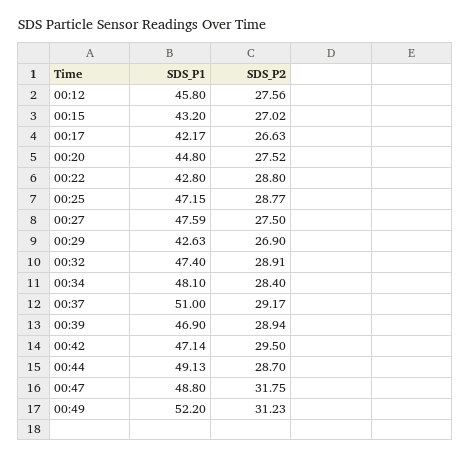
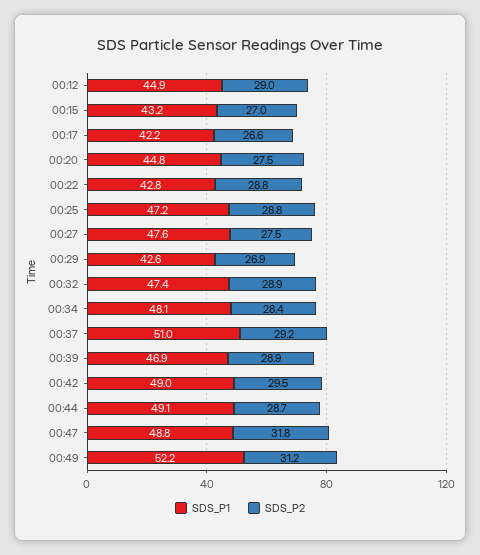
  {
    "SDS_P1": {
-     "00:12": 45.8,
+     "00:12": 44.9,
      "00:15": 43.2,
      "00:17": 42.17,
      "00:20": 44.8,
      "00:22": 42.8,
      "00:25": 47.15,
      "00:27": 47.59,
      "00:29": 42.63,
      "00:32": 47.4,
      "00:34": 48.1,
      "00:37": 51,
      "00:39": 46.9,
-     "00:42": 47.14,
+     "00:42": 49,
      "00:44": 49.13,
      "00:47": 48.8,
      "00:49": 52.2
    },
    "SDS_P2": {
-     "00:12": 27.56,
+     "00:12": 29,
      "00:15": 27.02,
      "00:17": 26.63,
      "00:20": 27.52,
      "00:22": 28.8,
      "00:25": 28.77,
      "00:27": 27.5,
      "00:29": 26.9,
      "00:32": 28.91,
      "00:34": 28.4,
      "00:37": 29.17,
      "00:39": 28.94,
      "00:42": 29.5,
      "00:44": 28.7,
      "00:47": 31.75,
      "00:49": 31.23
    }
  }

